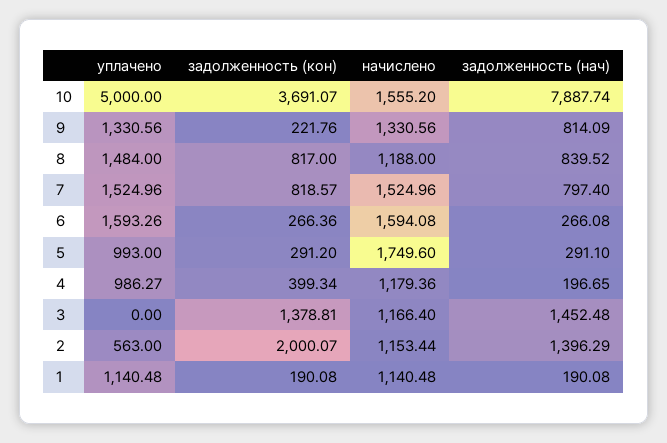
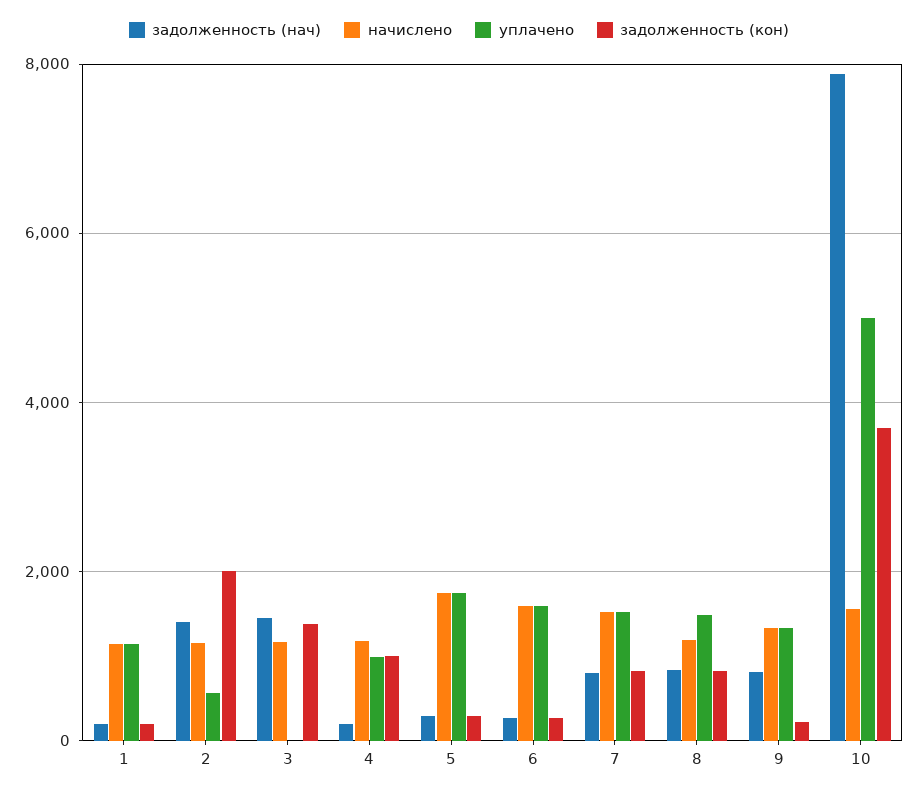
  {
    "уплачено": {
      "10": 5000,
      "9": 1330.56,
      "8": 1484,
      "7": 1524.96,
      "6": 1593.26,
-     "5": 993,
+     "5": 1800,
      "4": 986.27,
      "3": 0,
      "2": 563,
      "1": 1140.48
    },
    "задолженность (кон)": {
      "10": 3691.07,
      "9": 221.76,
      "8": 817,
      "7": 818.57,
      "6": 266.36,
      "5": 291.2,
-     "4": 399.34,
+     "4": 1000,
      "3": 1378.81,
      "2": 2000.07,
      "1": 190.08
    },
    "начислено": {
      "10": 1555.2,
      "9": 1330.56,
      "8": 1188,
      "7": 1524.96,
      "6": 1594.08,
      "5": 1749.6,
      "4": 1179.36,
      "3": 1166.4,
      "2": 1153.44,
      "1": 1140.48
    },
    "задолженность (нач)": {
      "10": 7887.74,
      "9": 814.09,
      "8": 839.52,
      "7": 797.4,
      "6": 266.08,
      "5": 291.1,
      "4": 196.65,
      "3": 1452.48,
      "2": 1396.29,
      "1": 190.08
    }
  }

